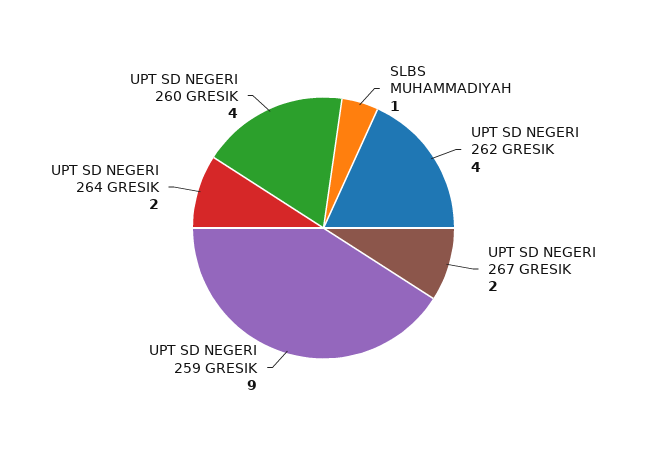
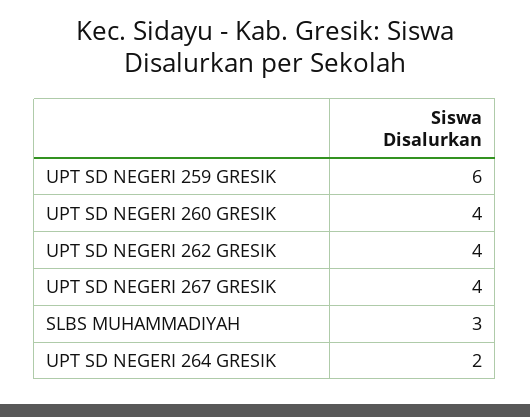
  {
-   "SLBS MUHAMMADIYAH": 1,
+   "SLBS MUHAMMADIYAH": 3,
    "UPT SD NEGERI 262 GRESIK": 4,
-   "UPT SD NEGERI 267 GRESIK": 2,
+   "UPT SD NEGERI 267 GRESIK": 4,
-   "UPT SD NEGERI 259 GRESIK": 9,
+   "UPT SD NEGERI 259 GRESIK": 6,
    "UPT SD NEGERI 264 GRESIK": 2,
    "UPT SD NEGERI 260 GRESIK": 4
  }

